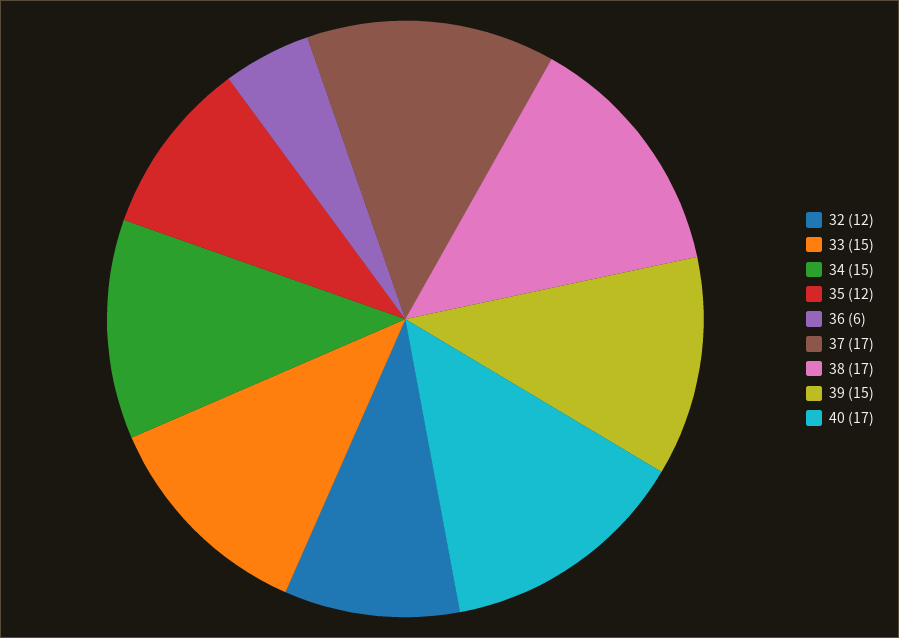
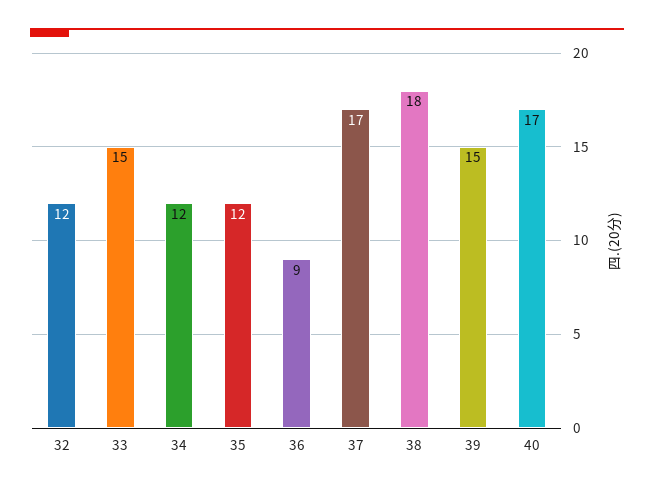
  {
    "32": 12,
    "33": 15,
-   "34": 15,
+   "34": 12,
    "35": 12,
-   "36": 6,
+   "36": 9,
    "37": 17,
-   "38": 17,
+   "38": 18,
    "39": 15,
    "40": 17
  }

